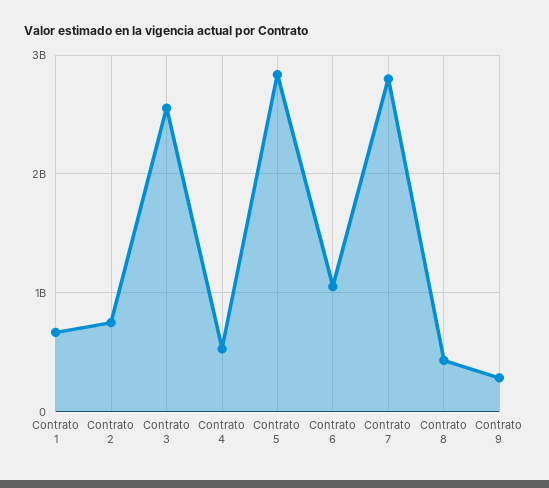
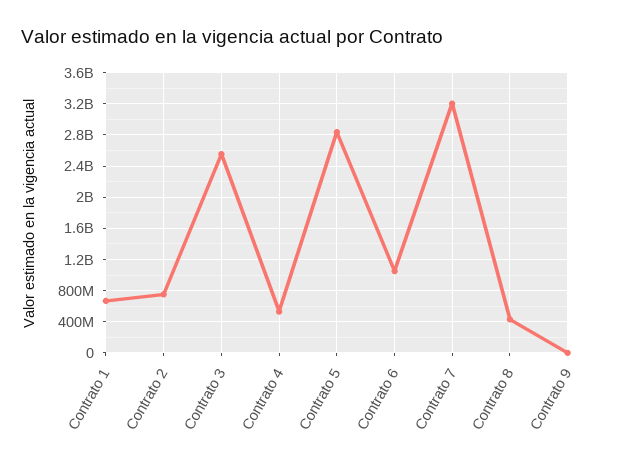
  {
    "Contrato 1": 700000000,
    "Contrato 2": 800000000,
    "Contrato 3": 2600000000,
    "Contrato 4": 500000000,
    "Contrato 5": 2800000000,
    "Contrato 6": 1100000000,
-   "Contrato 7": 2800000000,
+   "Contrato 7": 3200000000,
    "Contrato 8": 400000000,
-   "Contrato 9": 300000000
+   "Contrato 9": 0
  }

